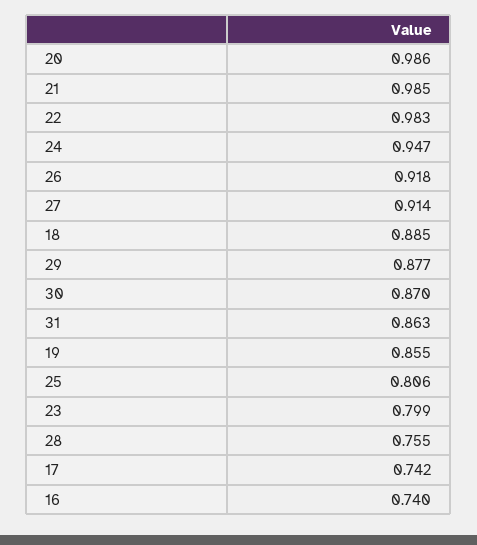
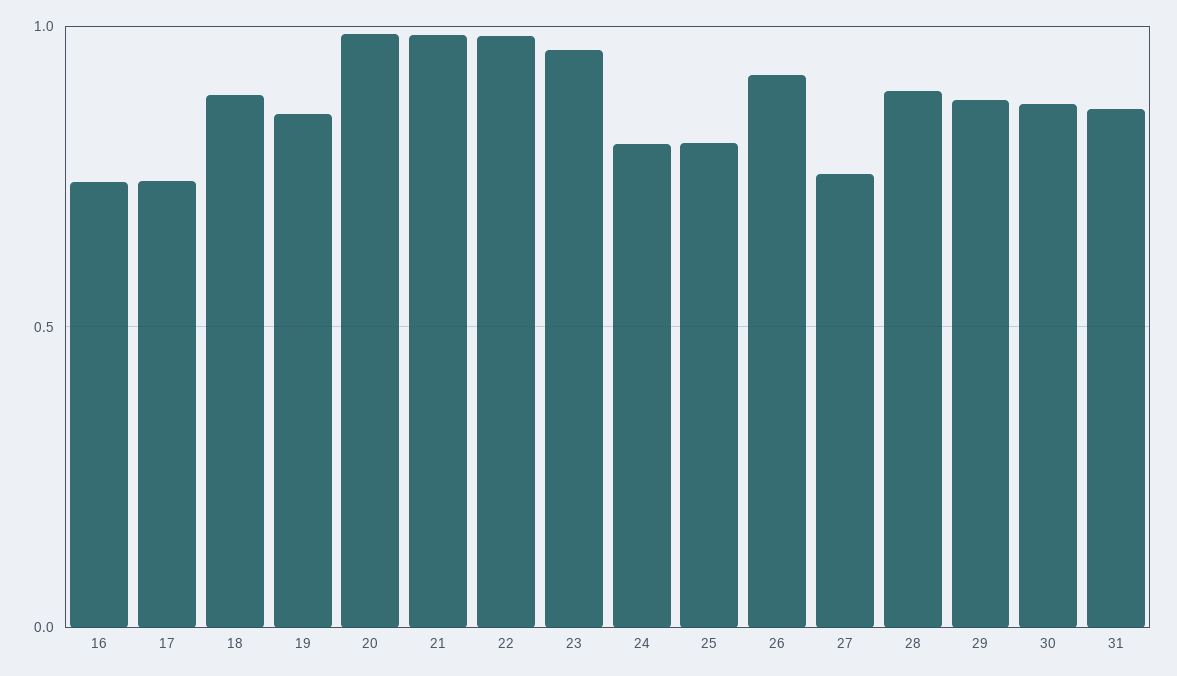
  {
    "20": 0.986,
    "21": 0.985,
    "22": 0.983,
-   "24": 0.947,
+   "24": 0.8,
    "26": 0.918,
-   "27": 0.914,
+   "27": 0.75,
    "18": 0.885,
    "29": 0.877,
    "30": 0.87,
    "31": 0.863,
    "19": 0.855,
    "25": 0.806,
-   "23": 0.799,
+   "23": 0.95,
-   "28": 0.755,
+   "28": 0.9,
    "17": 0.742,
    "16": 0.74
  }

